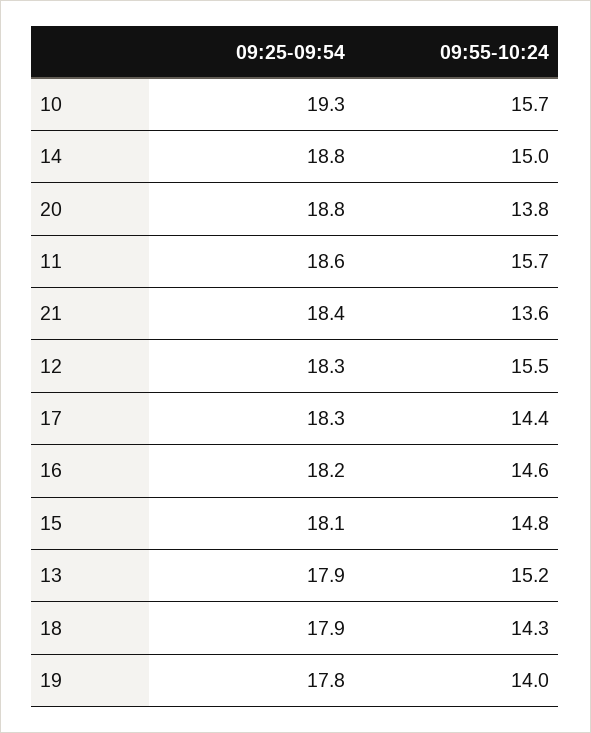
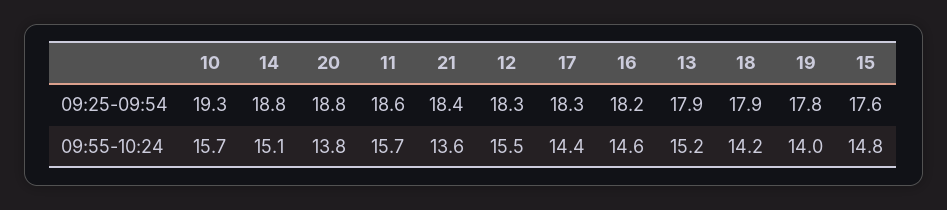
  {
    "09:25-09:54": {
      "10": 19.3,
      "14": 18.8,
      "20": 18.8,
      "11": 18.6,
      "21": 18.4,
      "12": 18.3,
      "17": 18.3,
      "16": 18.2,
-     "15": 18.1,
+     "15": 17.6,
      "13": 17.9,
      "18": 17.9,
      "19": 17.8
    },
    "09:55-10:24": {
      "10": 15.7,
-     "14": 15,
+     "14": 15.1,
      "20": 13.8,
      "11": 15.7,
      "21": 13.6,
      "12": 15.5,
      "17": 14.4,
      "16": 14.6,
      "15": 14.8,
      "13": 15.2,
-     "18": 14.3,
+     "18": 14.2,
      "19": 14
    }
  }

